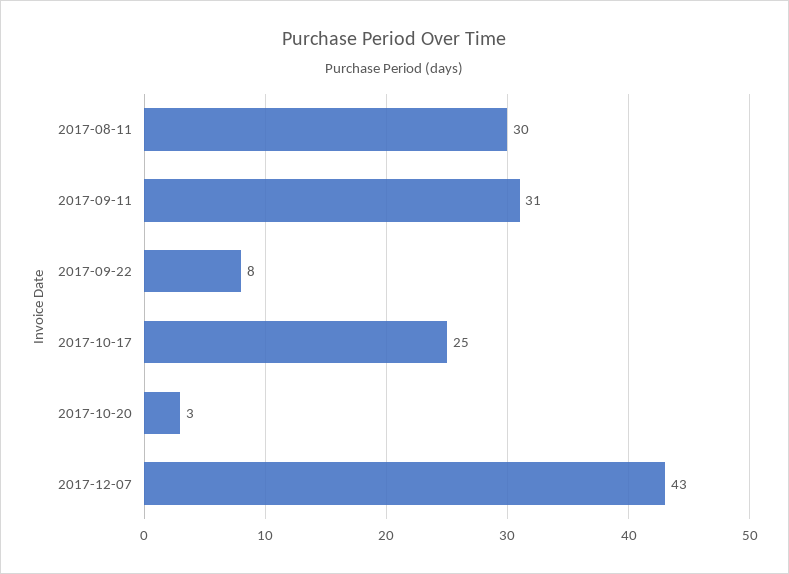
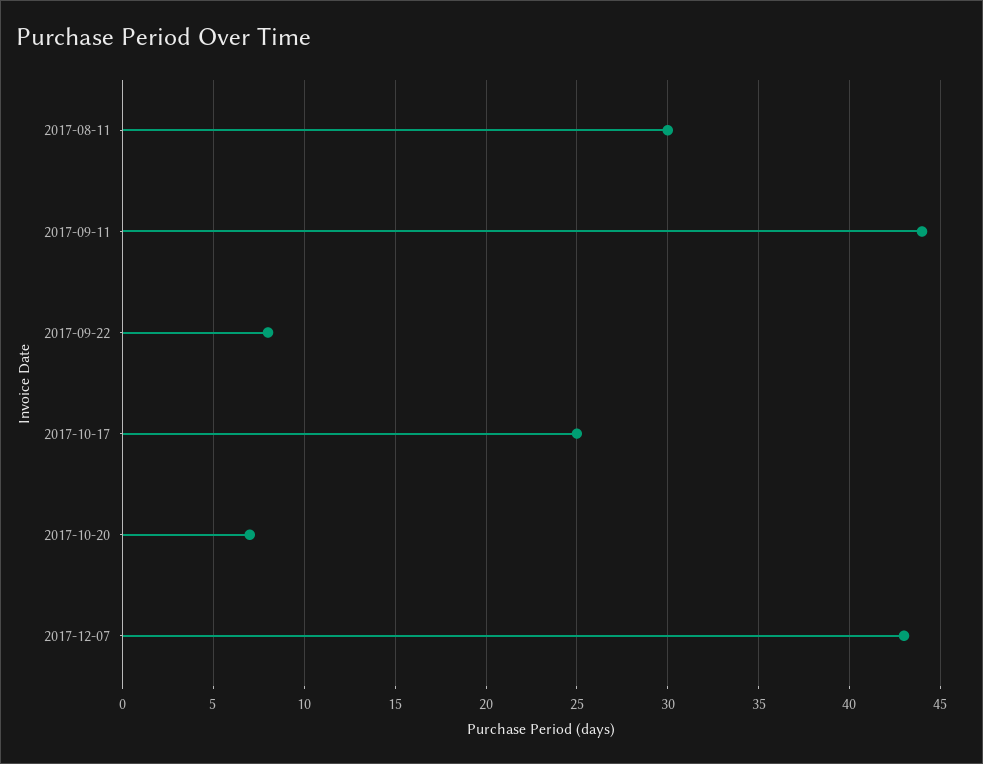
  {
    "2017-08-11": 30,
-   "2017-09-11": 31,
+   "2017-09-11": 44,
    "2017-09-22": 8,
    "2017-10-17": 25,
-   "2017-10-20": 3,
+   "2017-10-20": 7,
    "2017-12-07": 43
  }

